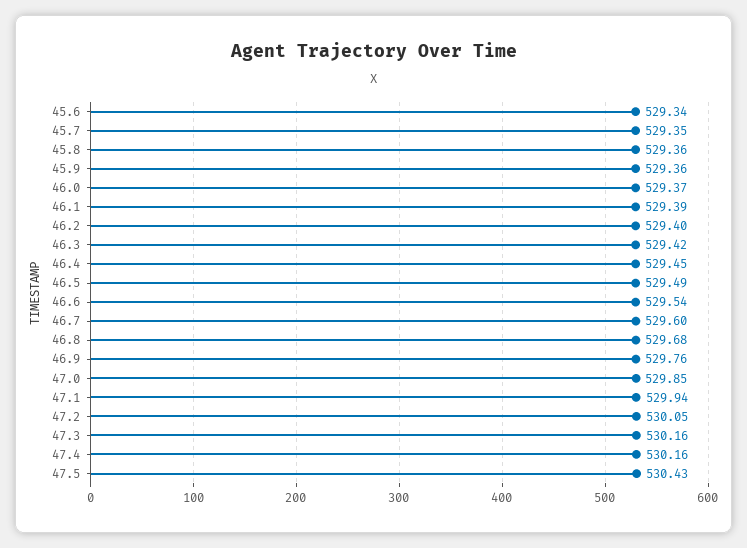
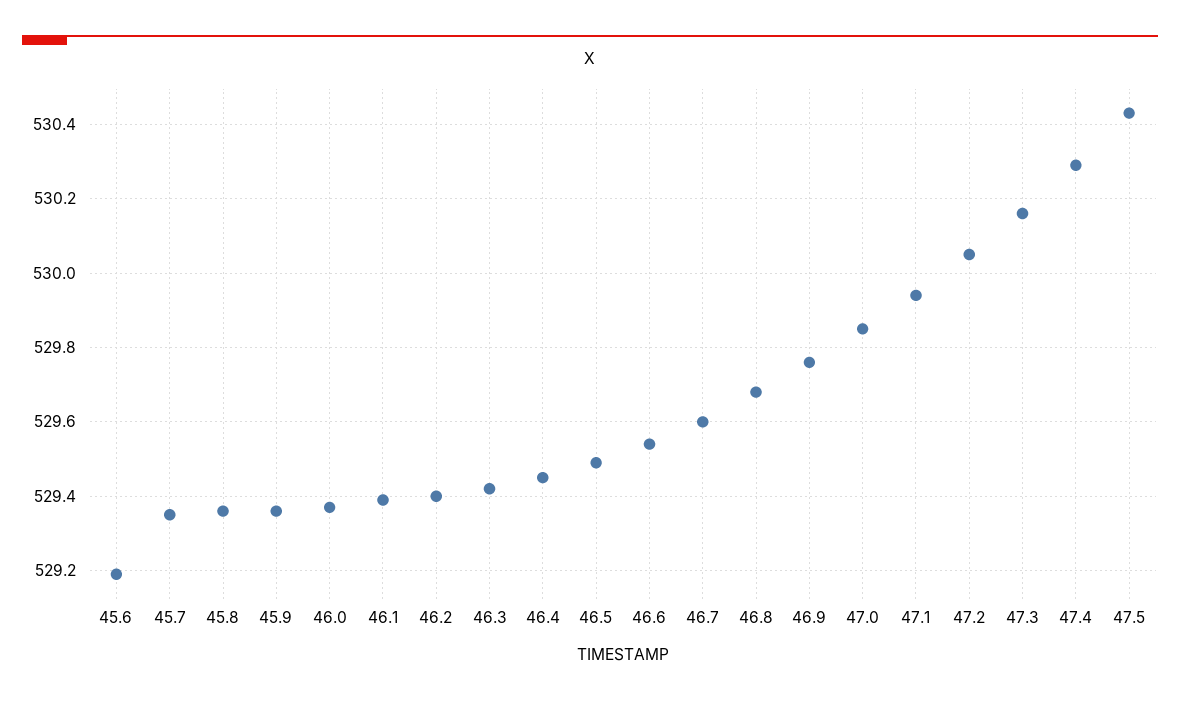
  {
-   "45.6": 529.34,
+   "45.6": 529.2,
    "45.7": 529.35,
    "45.8": 529.36,
    "45.9": 529.36,
    "46.0": 529.37,
    "46.1": 529.39,
    "46.2": 529.4,
    "46.3": 529.42,
    "46.4": 529.45,
    "46.5": 529.49,
    "46.6": 529.54,
    "46.7": 529.6,
    "46.8": 529.68,
    "46.9": 529.76,
    "47.0": 529.85,
    "47.1": 529.94,
    "47.2": 530.05,
    "47.3": 530.16,
-   "47.4": 530.16,
+   "47.4": 530.3,
    "47.5": 530.43
  }

